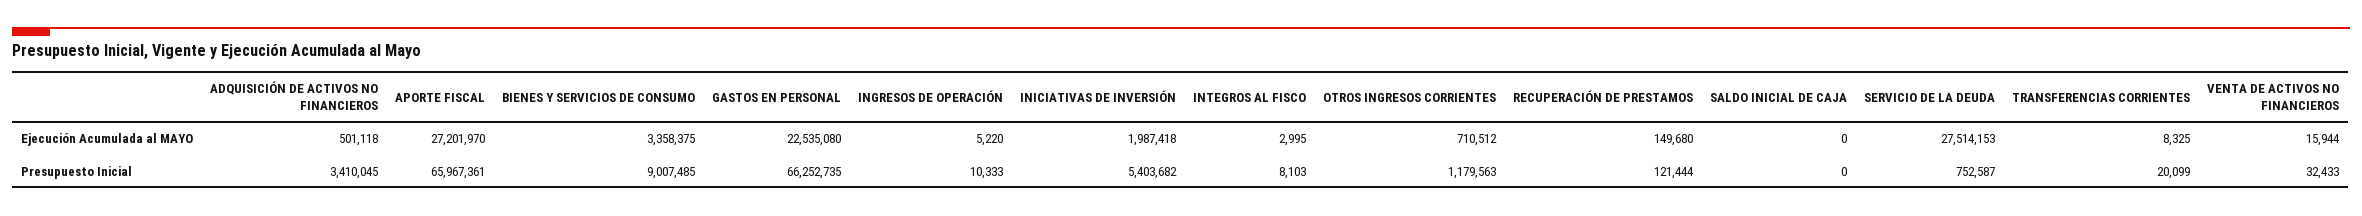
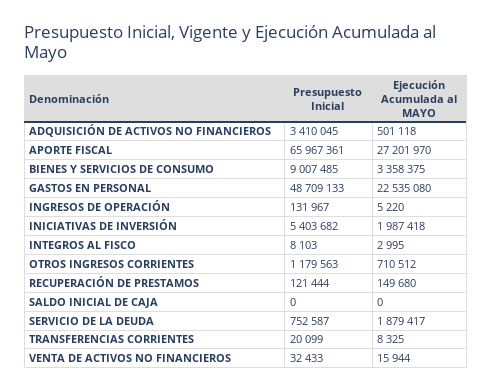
  {
    "ADQUISICIÓN DE ACTIVOS NO FINANCIEROS": {
      "Ejecución Acumulada al MAYO": 501118,
      "Presupuesto Inicial": 3410045
    },
    "APORTE FISCAL": {
      "Ejecución Acumulada al MAYO": 27201970,
      "Presupuesto Inicial": 65967361
    },
    "BIENES Y SERVICIOS DE CONSUMO": {
      "Ejecución Acumulada al MAYO": 3358375,
      "Presupuesto Inicial": 9007485
    },
    "GASTOS EN PERSONAL": {
      "Ejecución Acumulada al MAYO": 22535080,
-     "Presupuesto Inicial": 66252735
+     "Presupuesto Inicial": 48709133
    },
    "INGRESOS DE OPERACIÓN": {
      "Ejecución Acumulada al MAYO": 5220,
-     "Presupuesto Inicial": 10333
+     "Presupuesto Inicial": 131967
    },
    "INICIATIVAS DE INVERSIÓN": {
      "Ejecución Acumulada al MAYO": 1987418,
      "Presupuesto Inicial": 5403682
    },
    "INTEGROS AL FISCO": {
      "Ejecución Acumulada al MAYO": 2995,
      "Presupuesto Inicial": 8103
    },
    "OTROS INGRESOS CORRIENTES": {
      "Ejecución Acumulada al MAYO": 710512,
      "Presupuesto Inicial": 1179563
    },
    "RECUPERACIÓN DE PRESTAMOS": {
      "Ejecución Acumulada al MAYO": 149680,
      "Presupuesto Inicial": 121444
    },
    "SALDO INICIAL DE CAJA": {
      "Ejecución Acumulada al MAYO": 0,
      "Presupuesto Inicial": 0
    },
    "SERVICIO DE LA DEUDA": {
-     "Ejecución Acumulada al MAYO": 27514153,
+     "Ejecución Acumulada al MAYO": 1879417,
      "Presupuesto Inicial": 752587
    },
    "TRANSFERENCIAS CORRIENTES": {
      "Ejecución Acumulada al MAYO": 8325,
      "Presupuesto Inicial": 20099
    },
    "VENTA DE ACTIVOS NO FINANCIEROS": {
      "Ejecución Acumulada al MAYO": 15944,
      "Presupuesto Inicial": 32433
    }
  }

